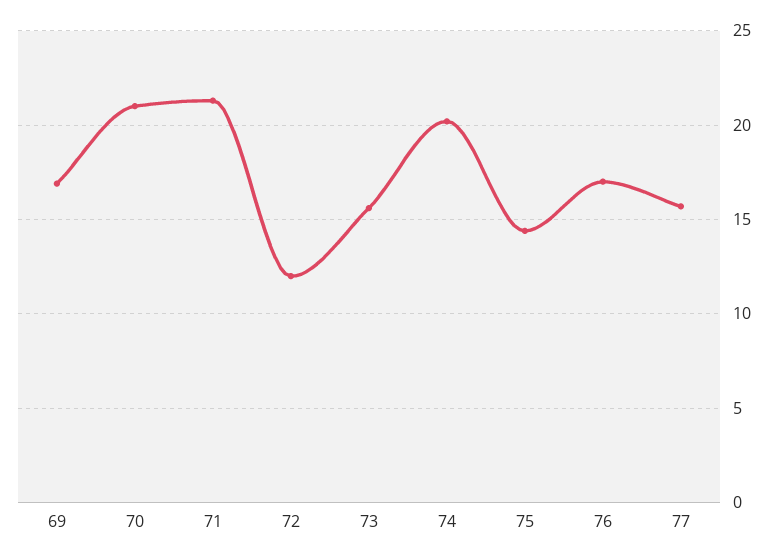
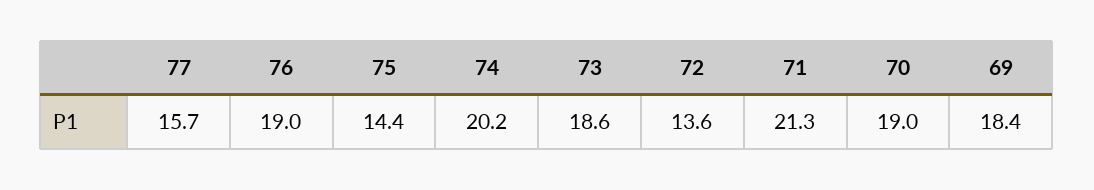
  {
-   "69": 17,
+   "69": 18.4,
-   "70": 21,
+   "70": 19,
    "71": 21.3,
-   "72": 12,
+   "72": 13.6,
-   "73": 15.5,
+   "73": 18.6,
    "74": 20.2,
    "75": 14.4,
-   "76": 17,
+   "76": 19,
    "77": 15.7
  }

